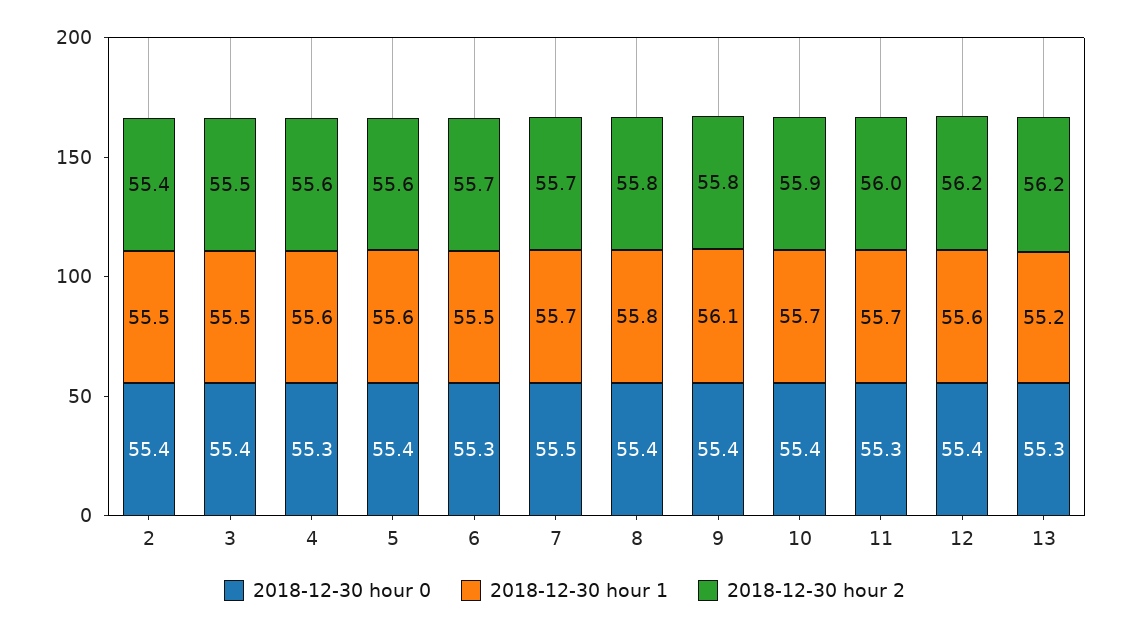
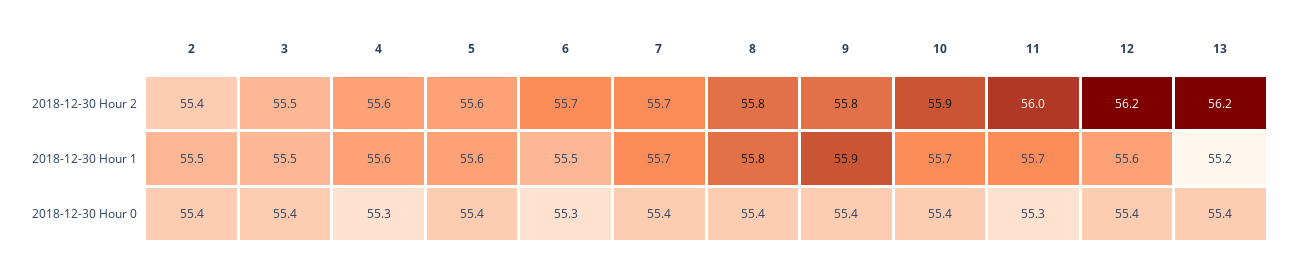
  {
    "2018-12-30 hour 0": {
      "2": 55.4,
      "3": 55.4,
      "4": 55.3,
      "5": 55.4,
      "6": 55.3,
-     "7": 55.5,
+     "7": 55.4,
      "8": 55.4,
      "9": 55.4,
      "10": 55.4,
      "11": 55.3,
      "12": 55.4,
-     "13": 55.3
+     "13": 55.4
    },
    "2018-12-30 hour 1": {
      "2": 55.5,
      "3": 55.5,
      "4": 55.6,
      "5": 55.6,
      "6": 55.5,
      "7": 55.7,
      "8": 55.8,
-     "9": 56.1,
+     "9": 55.9,
      "10": 55.7,
      "11": 55.7,
      "12": 55.6,
      "13": 55.2
    },
    "2018-12-30 hour 2": {
      "2": 55.4,
      "3": 55.5,
      "4": 55.6,
      "5": 55.6,
      "6": 55.7,
      "7": 55.7,
      "8": 55.8,
      "9": 55.8,
      "10": 55.9,
      "11": 56,
      "12": 56.2,
      "13": 56.2
    }
  }

